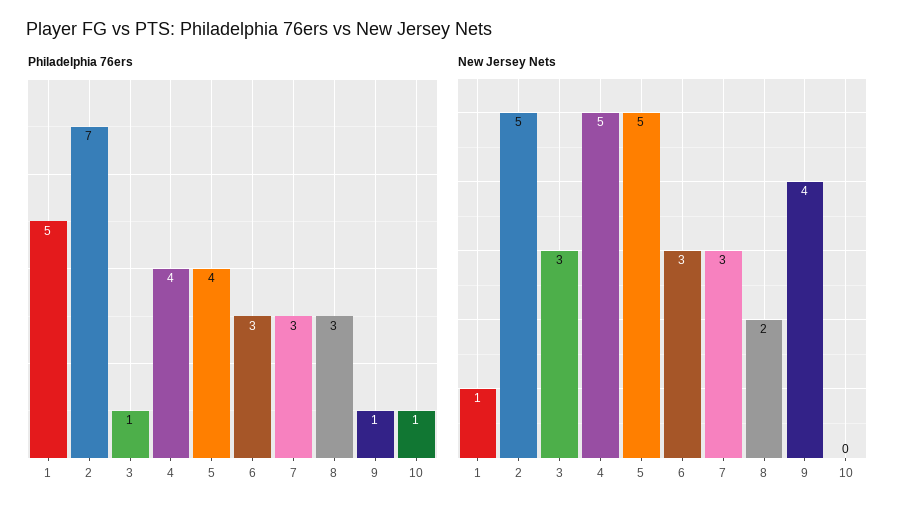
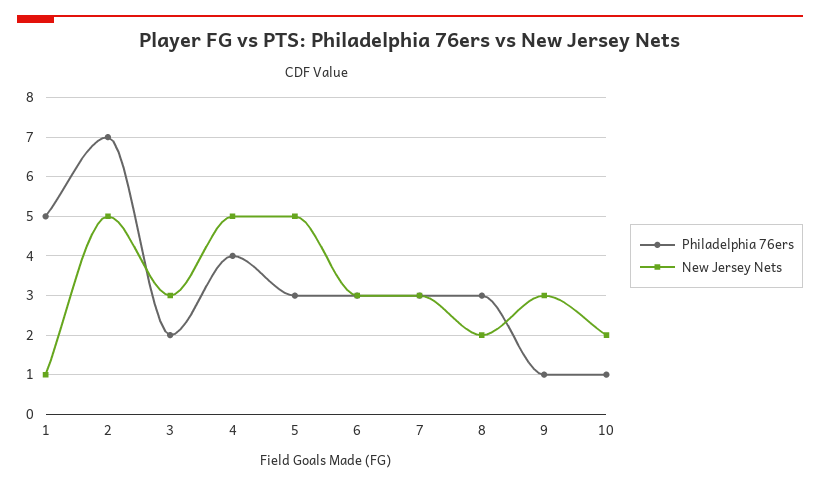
  {
    "Philadelphia 76ers": {
      "1": 5,
      "2": 7,
-     "3": 1,
+     "3": 2,
      "4": 4,
-     "5": 4,
+     "5": 3,
      "6": 3,
      "7": 3,
      "8": 3,
      "9": 1,
      "10": 1
    },
    "New Jersey Nets": {
      "1": 1,
      "2": 5,
      "3": 3,
      "4": 5,
      "5": 5,
      "6": 3,
      "7": 3,
      "8": 2,
-     "9": 4,
+     "9": 3,
-     "10": 0
+     "10": 2
    }
  }

